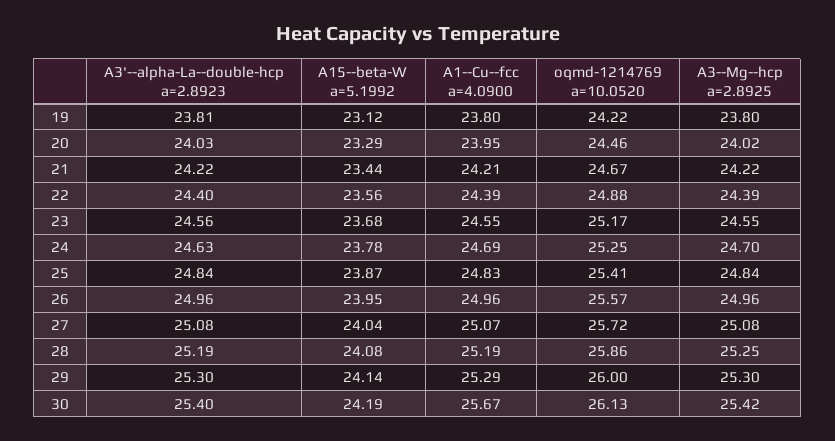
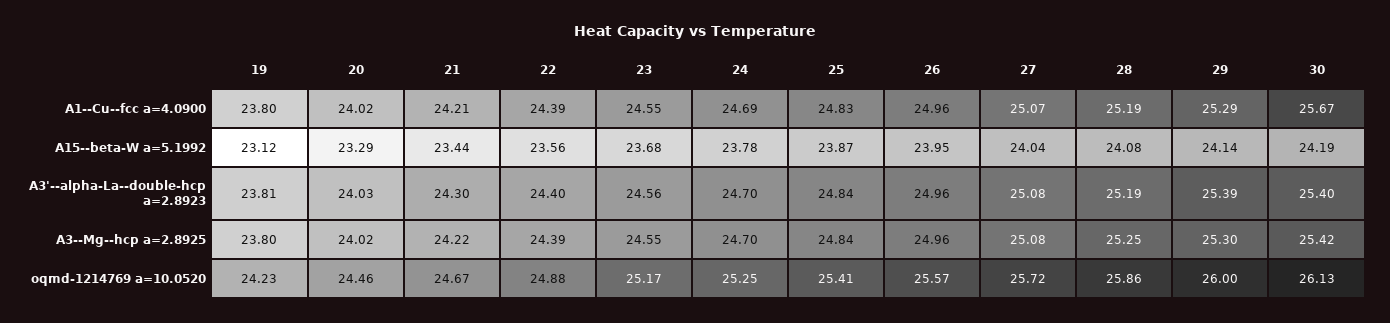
  {
    "A3'--alpha-La--double-hcp a=2.8923": {
      "19": 23.81,
      "20": 24.03,
-     "21": 24.22,
+     "21": 24.3,
      "22": 24.4,
      "23": 24.56,
-     "24": 24.63,
+     "24": 24.7,
      "25": 24.84,
      "26": 24.96,
      "27": 25.08,
      "28": 25.19,
-     "29": 25.3,
+     "29": 25.39,
      "30": 25.4
    },
    "A15--beta-W a=5.1992": {
      "19": 23.12,
      "20": 23.29,
      "21": 23.44,
      "22": 23.56,
      "23": 23.68,
      "24": 23.78,
      "25": 23.87,
      "26": 23.95,
      "27": 24.04,
      "28": 24.08,
      "29": 24.14,
      "30": 24.19
    },
    "A1--Cu--fcc a=4.0900": {
      "19": 23.8,
-     "20": 23.95,
+     "20": 24.02,
      "21": 24.21,
      "22": 24.39,
      "23": 24.55,
      "24": 24.69,
      "25": 24.83,
      "26": 24.96,
      "27": 25.07,
      "28": 25.19,
      "29": 25.29,
      "30": 25.67
    },
    "oqmd-1214769 a=10.0520": {
-     "19": 24.22,
+     "19": 24.23,
      "20": 24.46,
      "21": 24.67,
      "22": 24.88,
      "23": 25.17,
      "24": 25.25,
      "25": 25.41,
      "26": 25.57,
      "27": 25.72,
      "28": 25.86,
      "29": 26,
      "30": 26.13
    },
    "A3--Mg--hcp a=2.8925": {
      "19": 23.8,
      "20": 24.02,
      "21": 24.22,
      "22": 24.39,
      "23": 24.55,
      "24": 24.7,
      "25": 24.84,
      "26": 24.96,
      "27": 25.08,
      "28": 25.25,
      "29": 25.3,
      "30": 25.42
    }
  }

